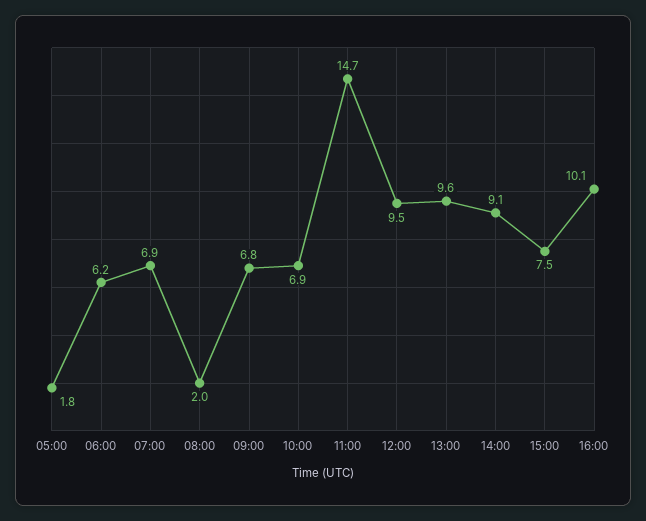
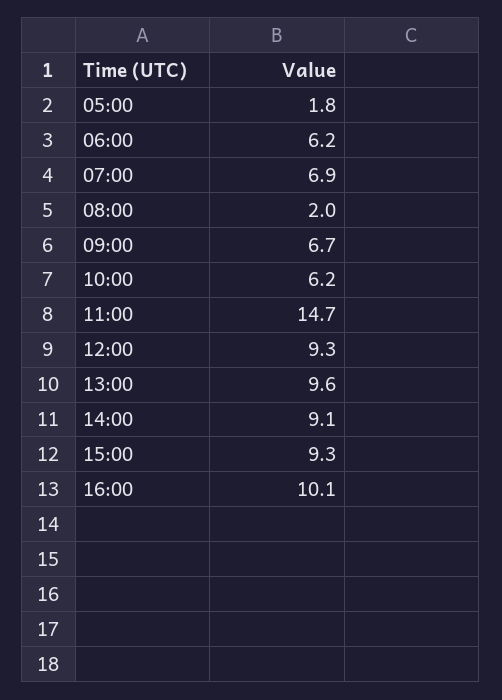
  {
    "05:00": 1.8,
    "06:00": 6.2,
    "07:00": 6.9,
    "08:00": 2,
-   "09:00": 6.8,
+   "09:00": 6.7,
-   "10:00": 6.9,
+   "10:00": 6.2,
    "11:00": 14.7,
-   "12:00": 9.5,
+   "12:00": 9.3,
    "13:00": 9.6,
    "14:00": 9.1,
-   "15:00": 7.5,
+   "15:00": 9.3,
    "16:00": 10.1
  }

